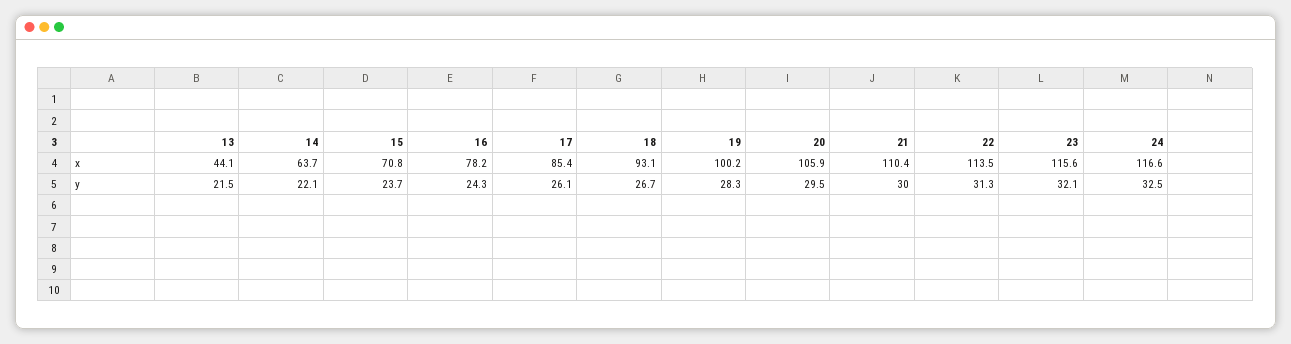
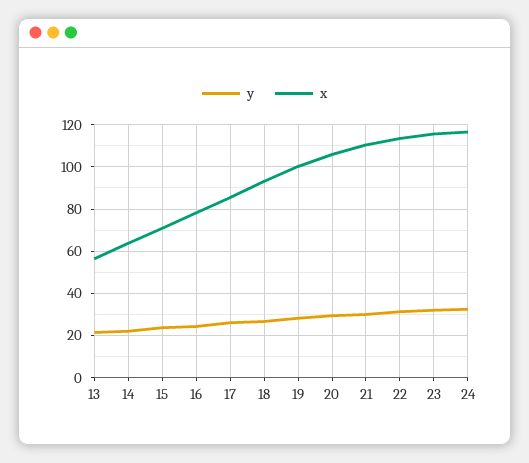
  {
    "x": {
-     "13": 44.1,
+     "13": 55,
      "14": 63.7,
      "15": 70.8,
      "16": 78.2,
      "17": 85.4,
      "18": 93.1,
      "19": 100.2,
      "20": 105.9,
      "21": 110.4,
      "22": 113.5,
      "23": 115.6,
      "24": 116.6
    },
    "y": {
      "13": 21.5,
      "14": 22.1,
      "15": 23.7,
      "16": 24.3,
      "17": 26.1,
      "18": 26.7,
      "19": 28.3,
      "20": 29.5,
      "21": 30,
      "22": 31.3,
      "23": 32.1,
      "24": 32.5
    }
  }

